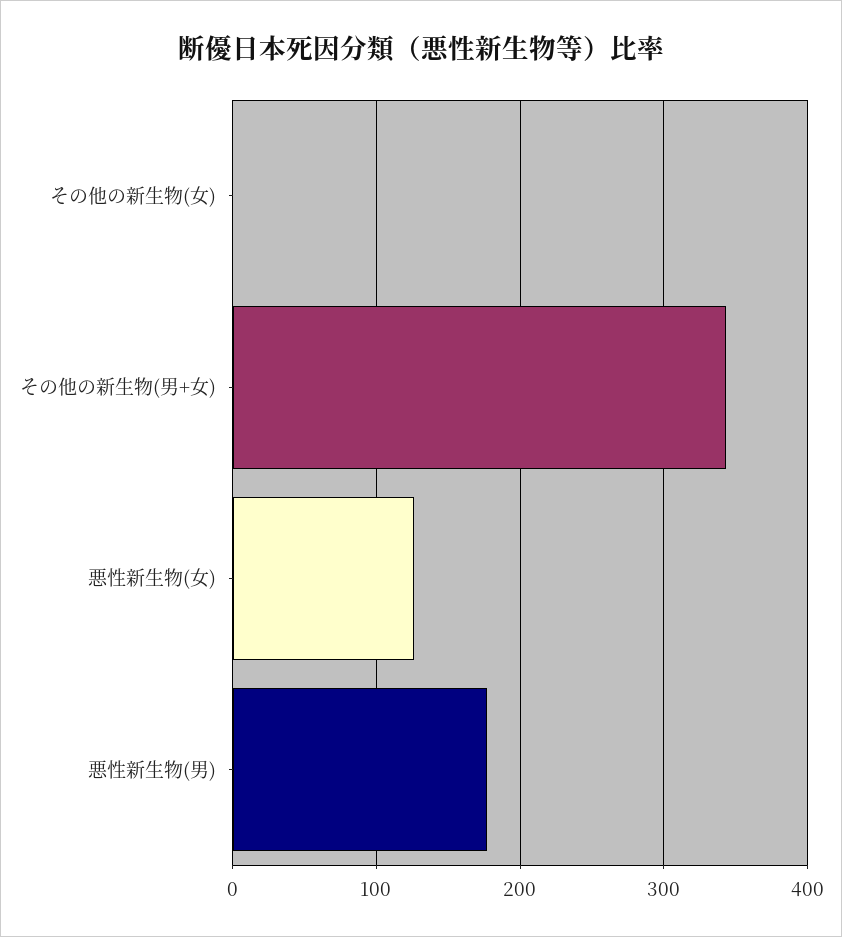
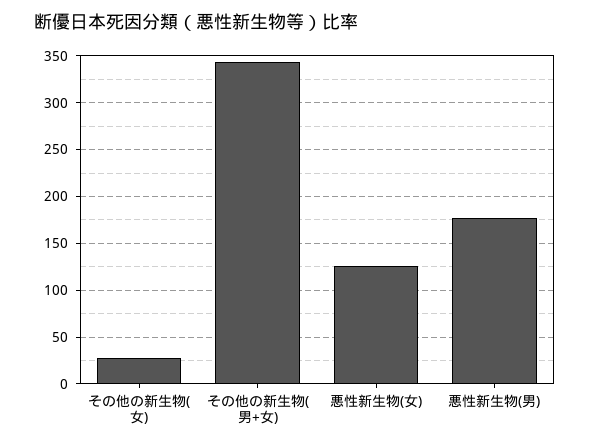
  {
-   "その他の新生物(女)": 0,
+   "その他の新生物(女)": 30,
    "その他の新生物(男+女)": 340,
    "悪性新生物(女)": 130,
    "悪性新生物(男)": 180
  }

